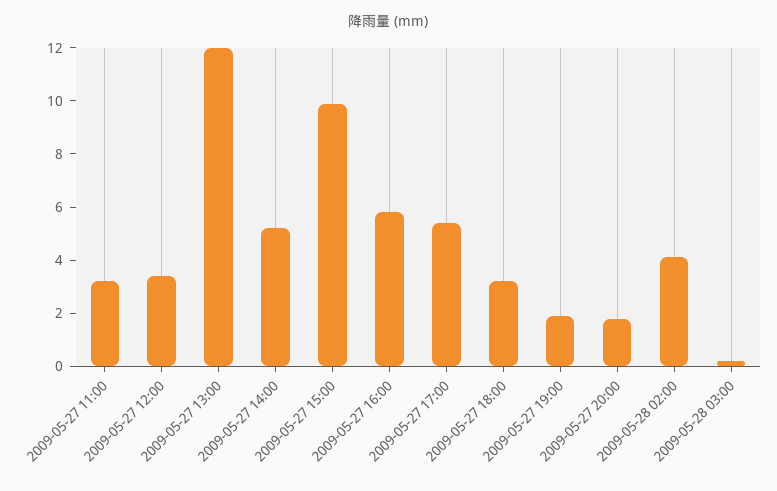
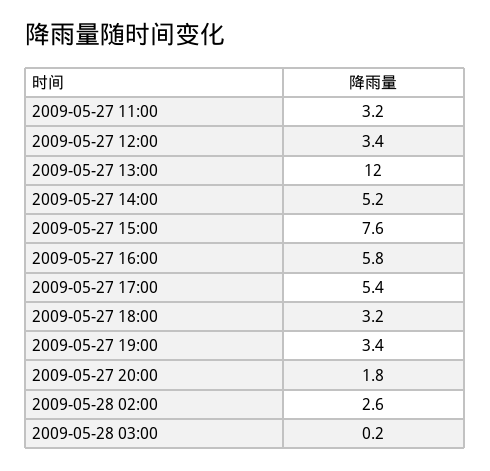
  {
    "2009-05-27 11:00": 3.2,
    "2009-05-27 12:00": 3.4,
    "2009-05-27 13:00": 12,
    "2009-05-27 14:00": 5.2,
-   "2009-05-27 15:00": 10,
+   "2009-05-27 15:00": 7.6,
    "2009-05-27 16:00": 5.8,
    "2009-05-27 17:00": 5.4,
    "2009-05-27 18:00": 3.2,
-   "2009-05-27 19:00": 2,
+   "2009-05-27 19:00": 3.4,
    "2009-05-27 20:00": 1.8,
-   "2009-05-28 02:00": 4,
+   "2009-05-28 02:00": 2.6,
    "2009-05-28 03:00": 0.2
  }

